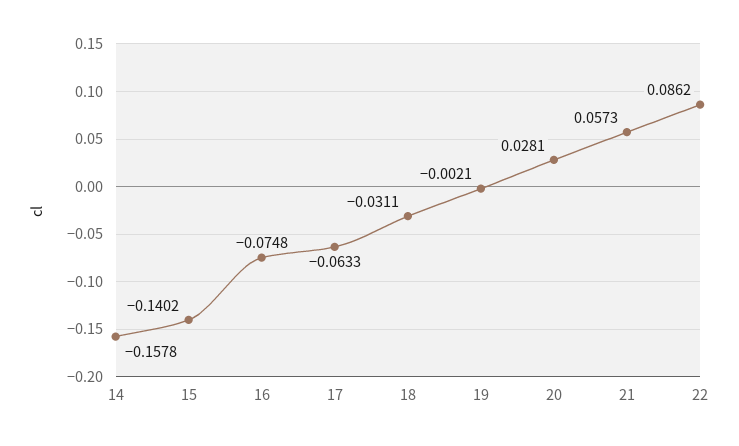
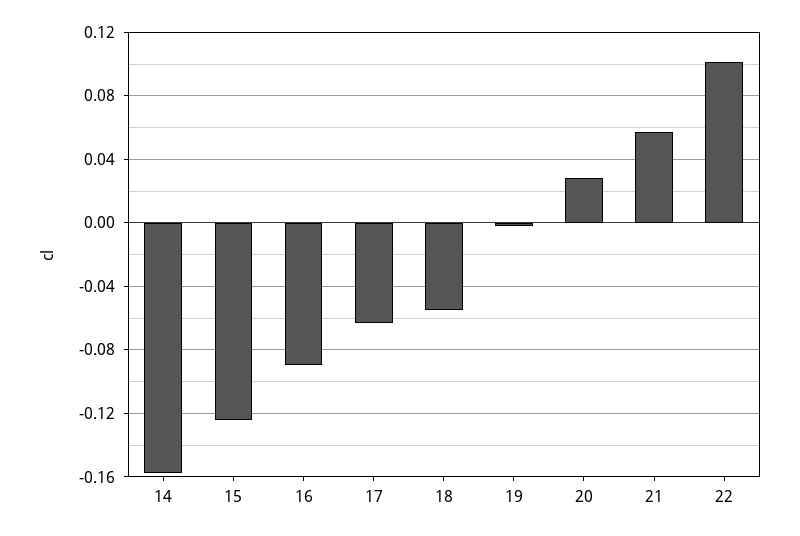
  {
    "14": -0.1578,
-   "15": -0.1402,
+   "15": -0.125,
-   "16": -0.0748,
+   "16": -0.09,
    "17": -0.0633,
-   "18": -0.0311,
+   "18": -0.055,
    "19": -0.0021,
    "20": 0.0281,
    "21": 0.0573,
-   "22": 0.0862
+   "22": 0.1
  }

